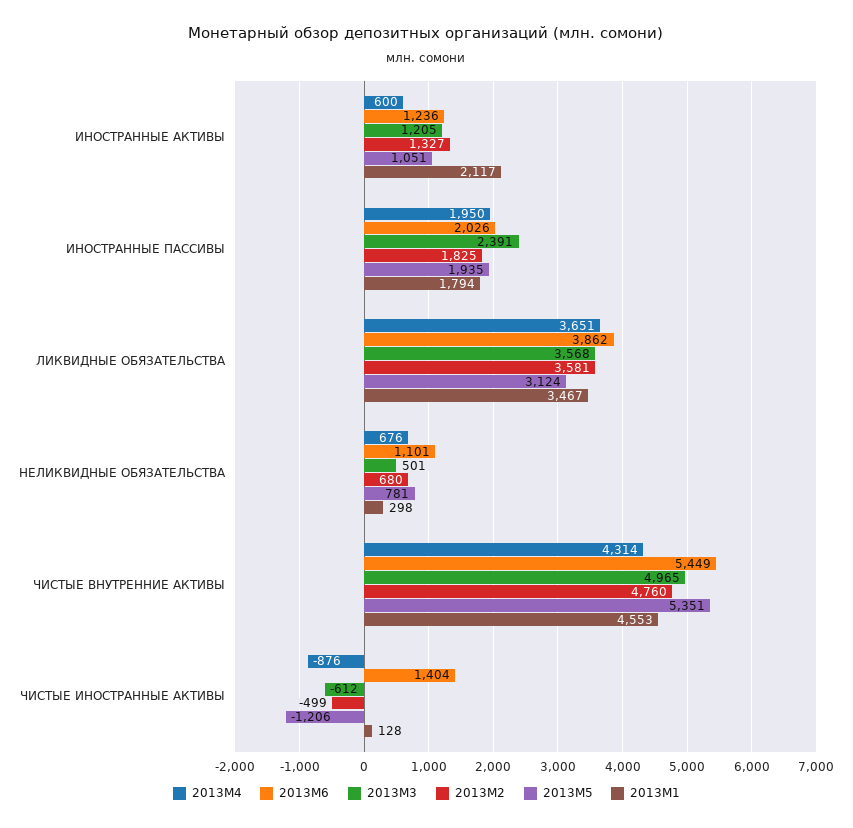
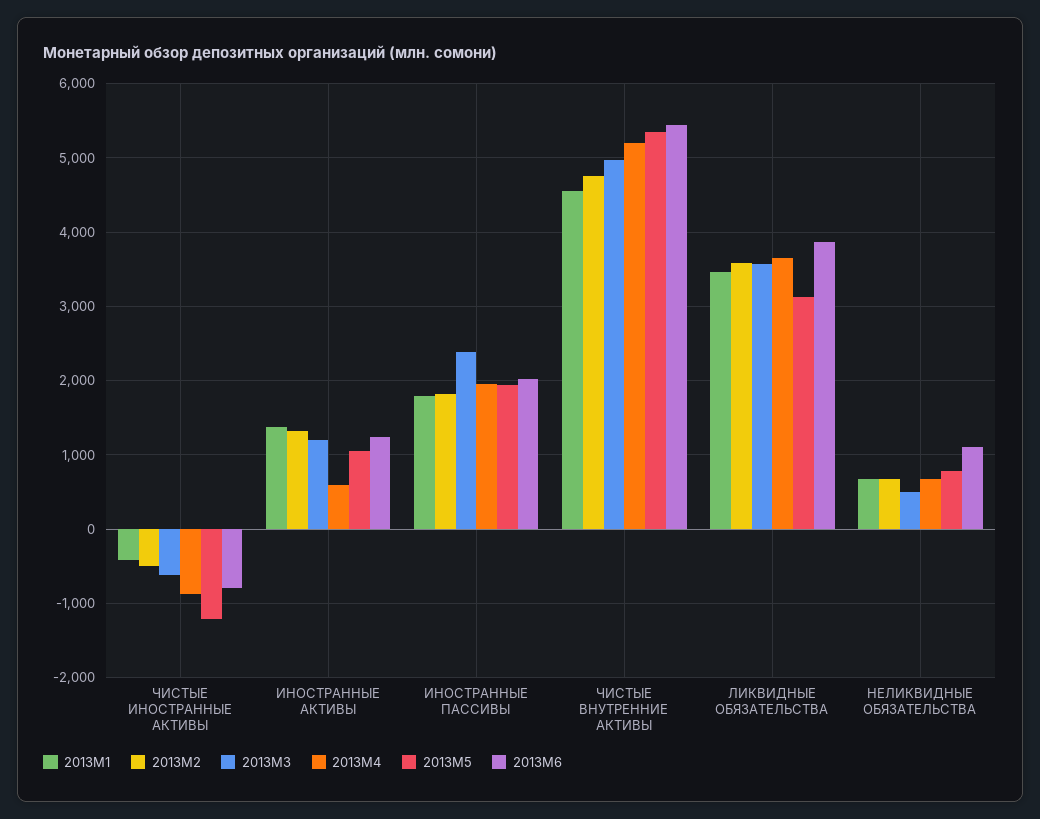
  {
    "2013M4": {
      "ИНОСТРАННЫЕ АКТИВЫ": 600,
      "ИНОСТРАННЫЕ ПАССИВЫ": 1950,
      "ЛИКВИДНЫЕ ОБЯЗАТЕЛЬСТВА": 3651,
      "НЕЛИКВИДНЫЕ ОБЯЗАТЕЛЬСТВА": 676,
-     "ЧИСТЫЕ ВНУТРЕННИЕ АКТИВЫ": 4314,
+     "ЧИСТЫЕ ВНУТРЕННИЕ АКТИВЫ": 5200,
      "ЧИСТЫЕ ИНОСТРАННЫЕ АКТИВЫ": -876
    },
    "2013M6": {
      "ИНОСТРАННЫЕ АКТИВЫ": 1236,
      "ИНОСТРАННЫЕ ПАССИВЫ": 2026,
      "ЛИКВИДНЫЕ ОБЯЗАТЕЛЬСТВА": 3862,
      "НЕЛИКВИДНЫЕ ОБЯЗАТЕЛЬСТВА": 1101,
      "ЧИСТЫЕ ВНУТРЕННИЕ АКТИВЫ": 5449,
-     "ЧИСТЫЕ ИНОСТРАННЫЕ АКТИВЫ": 1404
+     "ЧИСТЫЕ ИНОСТРАННЫЕ АКТИВЫ": -800
    },
    "2013M3": {
      "ИНОСТРАННЫЕ АКТИВЫ": 1205,
      "ИНОСТРАННЫЕ ПАССИВЫ": 2391,
      "ЛИКВИДНЫЕ ОБЯЗАТЕЛЬСТВА": 3568,
      "НЕЛИКВИДНЫЕ ОБЯЗАТЕЛЬСТВА": 501,
      "ЧИСТЫЕ ВНУТРЕННИЕ АКТИВЫ": 4965,
      "ЧИСТЫЕ ИНОСТРАННЫЕ АКТИВЫ": -612
    },
    "2013M2": {
      "ИНОСТРАННЫЕ АКТИВЫ": 1327,
      "ИНОСТРАННЫЕ ПАССИВЫ": 1825,
      "ЛИКВИДНЫЕ ОБЯЗАТЕЛЬСТВА": 3581,
      "НЕЛИКВИДНЫЕ ОБЯЗАТЕЛЬСТВА": 680,
      "ЧИСТЫЕ ВНУТРЕННИЕ АКТИВЫ": 4760,
      "ЧИСТЫЕ ИНОСТРАННЫЕ АКТИВЫ": -499
    },
    "2013M5": {
      "ИНОСТРАННЫЕ АКТИВЫ": 1051,
      "ИНОСТРАННЫЕ ПАССИВЫ": 1935,
      "ЛИКВИДНЫЕ ОБЯЗАТЕЛЬСТВА": 3124,
      "НЕЛИКВИДНЫЕ ОБЯЗАТЕЛЬСТВА": 781,
      "ЧИСТЫЕ ВНУТРЕННИЕ АКТИВЫ": 5351,
      "ЧИСТЫЕ ИНОСТРАННЫЕ АКТИВЫ": -1206
    },
    "2013M1": {
-     "ИНОСТРАННЫЕ АКТИВЫ": 2117,
+     "ИНОСТРАННЫЕ АКТИВЫ": 1400,
      "ИНОСТРАННЫЕ ПАССИВЫ": 1794,
      "ЛИКВИДНЫЕ ОБЯЗАТЕЛЬСТВА": 3467,
-     "НЕЛИКВИДНЫЕ ОБЯЗАТЕЛЬСТВА": 298,
+     "НЕЛИКВИДНЫЕ ОБЯЗАТЕЛЬСТВА": 700,
      "ЧИСТЫЕ ВНУТРЕННИЕ АКТИВЫ": 4553,
-     "ЧИСТЫЕ ИНОСТРАННЫЕ АКТИВЫ": 128
+     "ЧИСТЫЕ ИНОСТРАННЫЕ АКТИВЫ": -400
    }
  }

